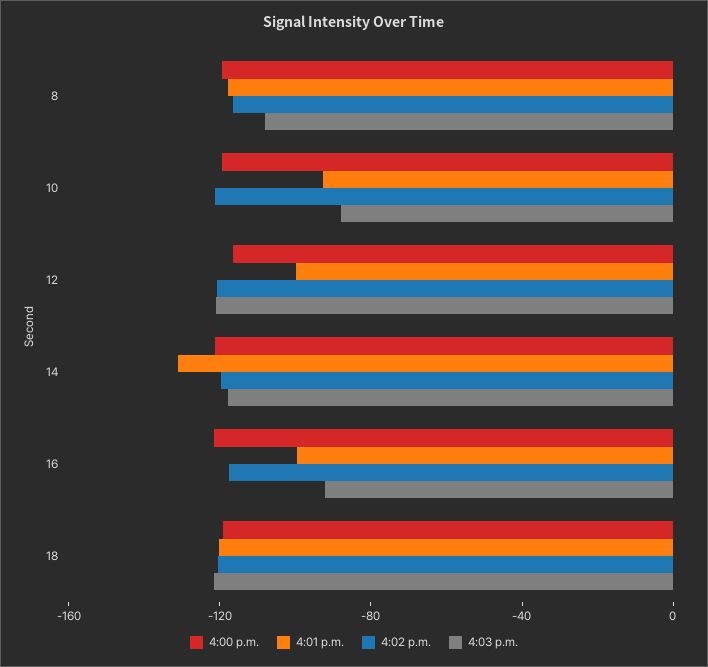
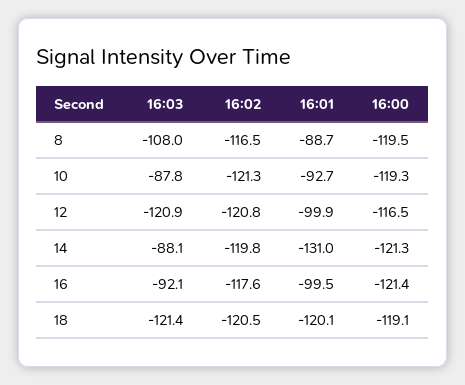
  {
    "4:00 p.m.": {
      "8": -119.5,
      "10": -119.3,
      "12": -116.5,
      "14": -121.3,
      "16": -121.4,
      "18": -119.1
    },
    "4:01 p.m.": {
-     "8": -120,
+     "8": -88.7,
      "10": -92.7,
      "12": -99.9,
      "14": -131,
      "16": -99.5,
      "18": -120.1
    },
    "4:02 p.m.": {
      "8": -116.5,
      "10": -121.3,
      "12": -120.8,
      "14": -119.8,
      "16": -117.6,
      "18": -120.5
    },
    "4:03 p.m.": {
      "8": -108,
      "10": -87.8,
      "12": -120.9,
-     "14": -120,
+     "14": -88.1,
      "16": -92.1,
      "18": -121.4
    }
  }

